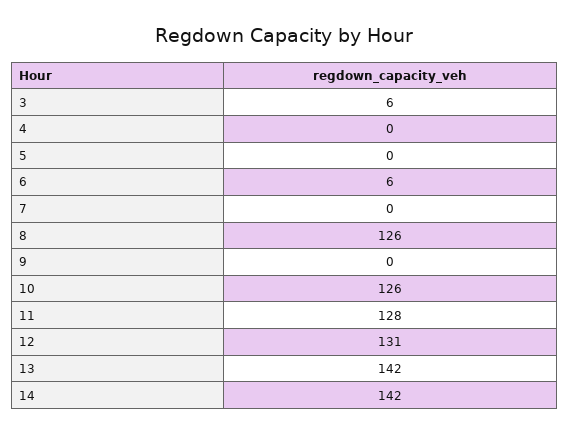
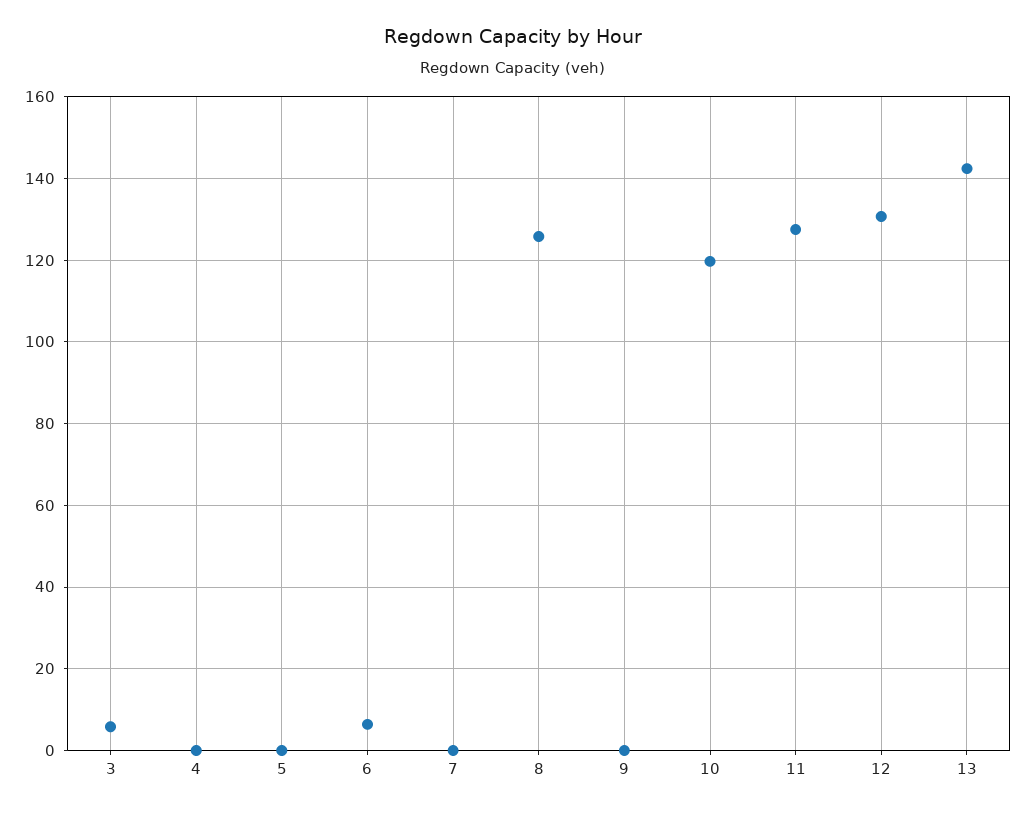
  {
    "3": 6,
    "4": 0,
    "5": 0,
    "6": 6,
    "7": 0,
    "8": 126,
    "9": 0,
-   "10": 126,
+   "10": 120,
    "11": 128,
    "12": 131,
-   "13": 142,
+   "13": 142
-   "14": 142
  }

